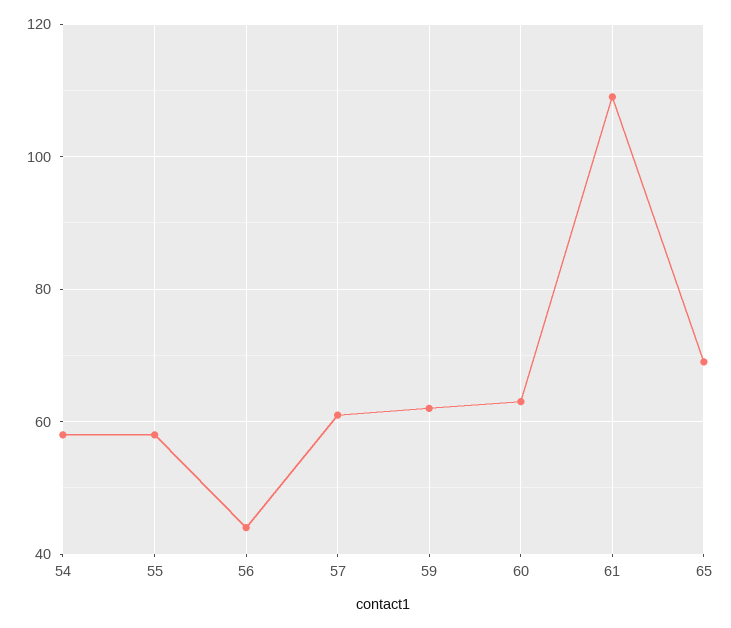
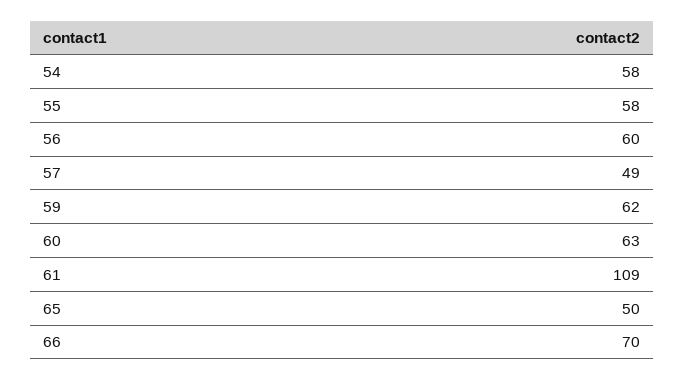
  {
    "54": 58,
    "55": 58,
-   "56": 45,
+   "56": 60,
-   "57": 60,
+   "57": 49,
    "59": 62,
    "60": 63,
    "61": 109,
-   "65": 70
+   "65": 50,
+   "66": 70
  }

